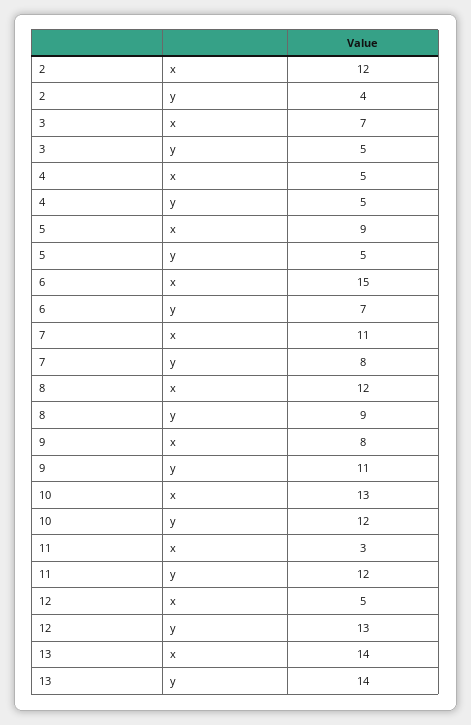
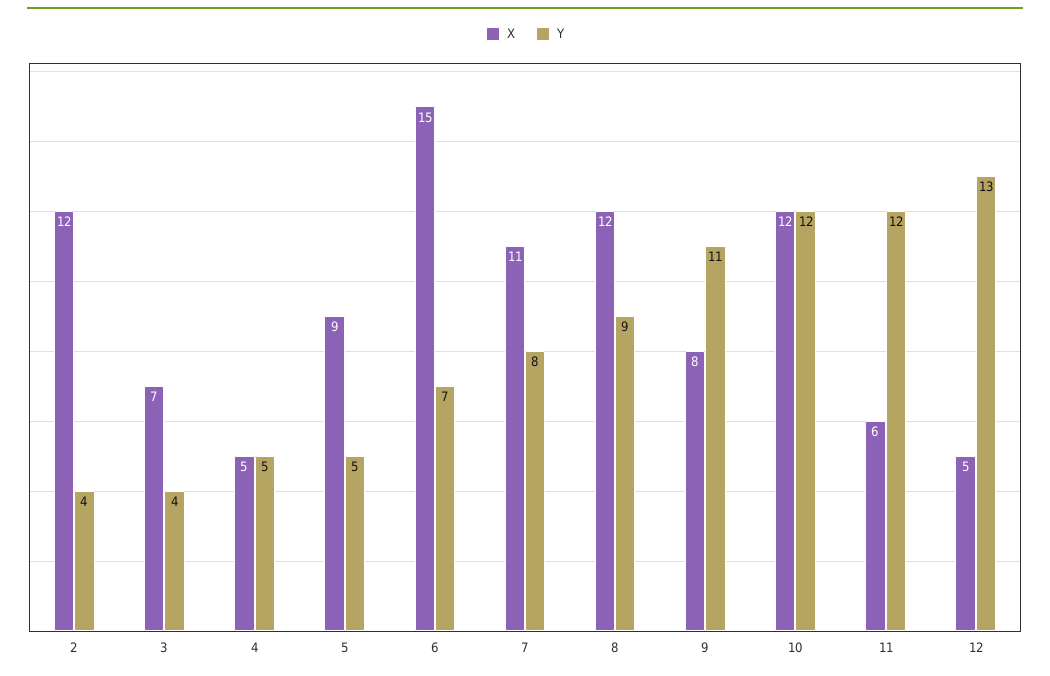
  {
    "x": {
      "2": 12,
      "3": 7,
      "4": 5,
      "5": 9,
      "6": 15,
      "7": 11,
      "8": 12,
      "9": 8,
-     "10": 13,
+     "10": 12,
-     "11": 3,
+     "11": 6,
-     "12": 5,
+     "12": 5
-     "13": 14
    },
    "y": {
      "2": 4,
-     "3": 5,
+     "3": 4,
      "4": 5,
      "5": 5,
      "6": 7,
      "7": 8,
      "8": 9,
      "9": 11,
      "10": 12,
      "11": 12,
-     "12": 13,
+     "12": 13
-     "13": 14
    }
  }

